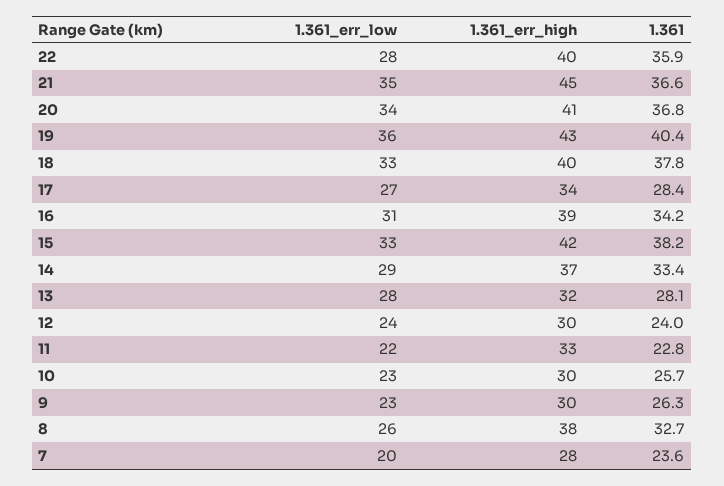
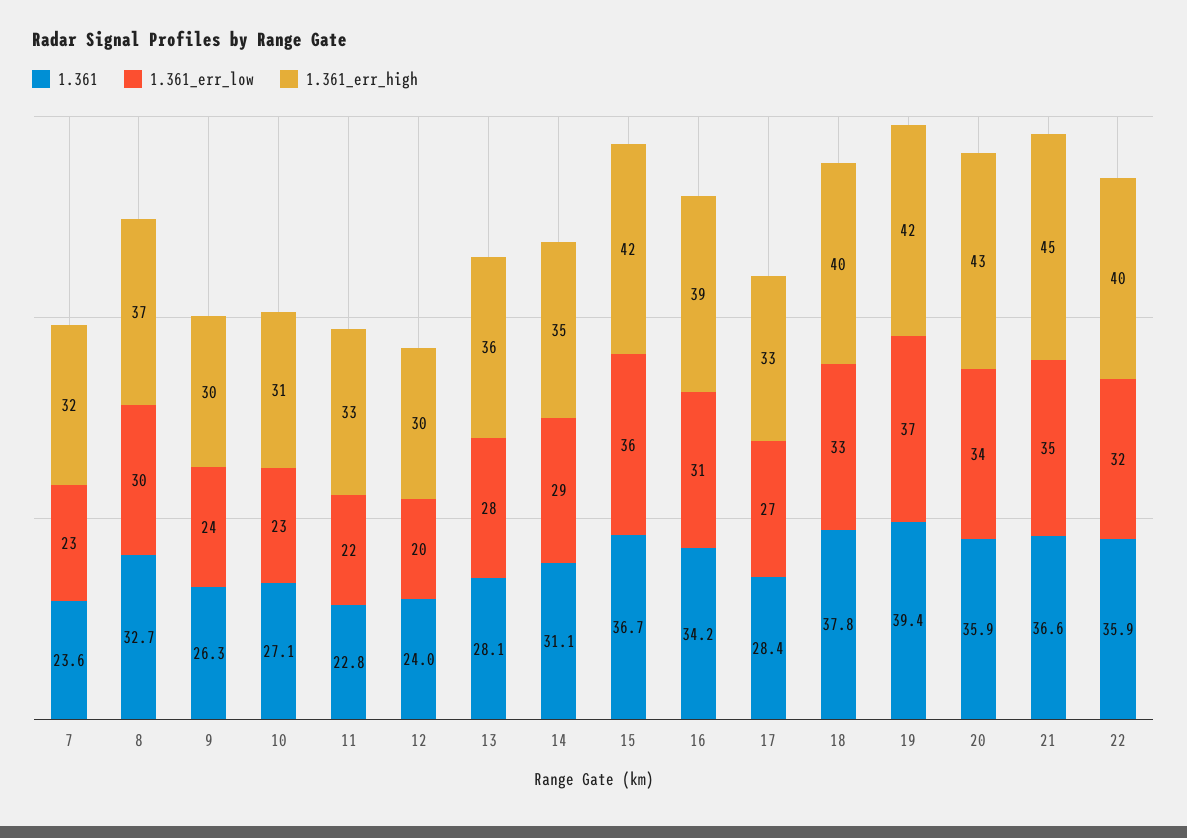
  {
    "1.361_err_low": {
-     "22": 28,
+     "22": 32,
      "21": 35,
      "20": 34,
-     "19": 36,
+     "19": 37,
      "18": 33,
      "17": 27,
      "16": 31,
-     "15": 33,
+     "15": 36,
      "14": 29,
      "13": 28,
-     "12": 24,
+     "12": 20,
      "11": 22,
      "10": 23,
-     "9": 23,
+     "9": 24,
-     "8": 26,
+     "8": 30,
-     "7": 20
+     "7": 23
    },
    "1.361_err_high": {
      "22": 40,
      "21": 45,
-     "20": 41,
+     "20": 43,
-     "19": 43,
+     "19": 42,
      "18": 40,
-     "17": 34,
+     "17": 33,
      "16": 39,
      "15": 42,
-     "14": 37,
+     "14": 35,
-     "13": 32,
+     "13": 36,
      "12": 30,
      "11": 33,
-     "10": 30,
+     "10": 31,
      "9": 30,
-     "8": 38,
+     "8": 37,
-     "7": 28
+     "7": 32
    },
    "1.361": {
      "22": 35.9,
      "21": 36.6,
-     "20": 36.8,
+     "20": 35.9,
-     "19": 40.4,
+     "19": 39.4,
      "18": 37.8,
      "17": 28.4,
      "16": 34.2,
-     "15": 38.2,
+     "15": 36.7,
-     "14": 33.4,
+     "14": 31.1,
      "13": 28.1,
      "12": 24,
      "11": 22.8,
-     "10": 25.7,
+     "10": 27.1,
      "9": 26.3,
      "8": 32.7,
      "7": 23.6
    }
  }

